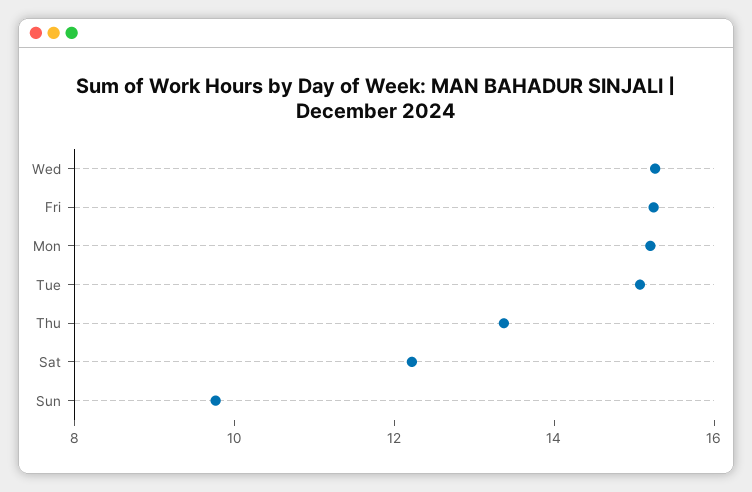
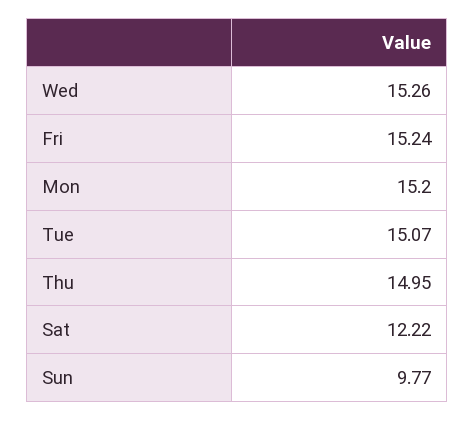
  {
    "Wed": 15.26,
    "Fri": 15.24,
    "Mon": 15.2,
    "Tue": 15.07,
-   "Thu": 13.5,
+   "Thu": 14.95,
    "Sat": 12.22,
    "Sun": 9.77
  }

